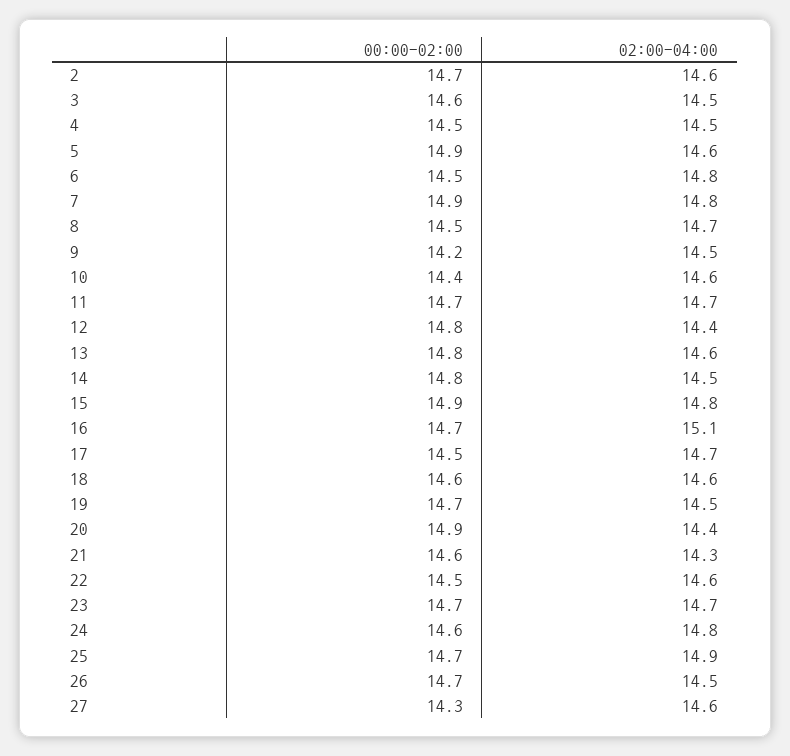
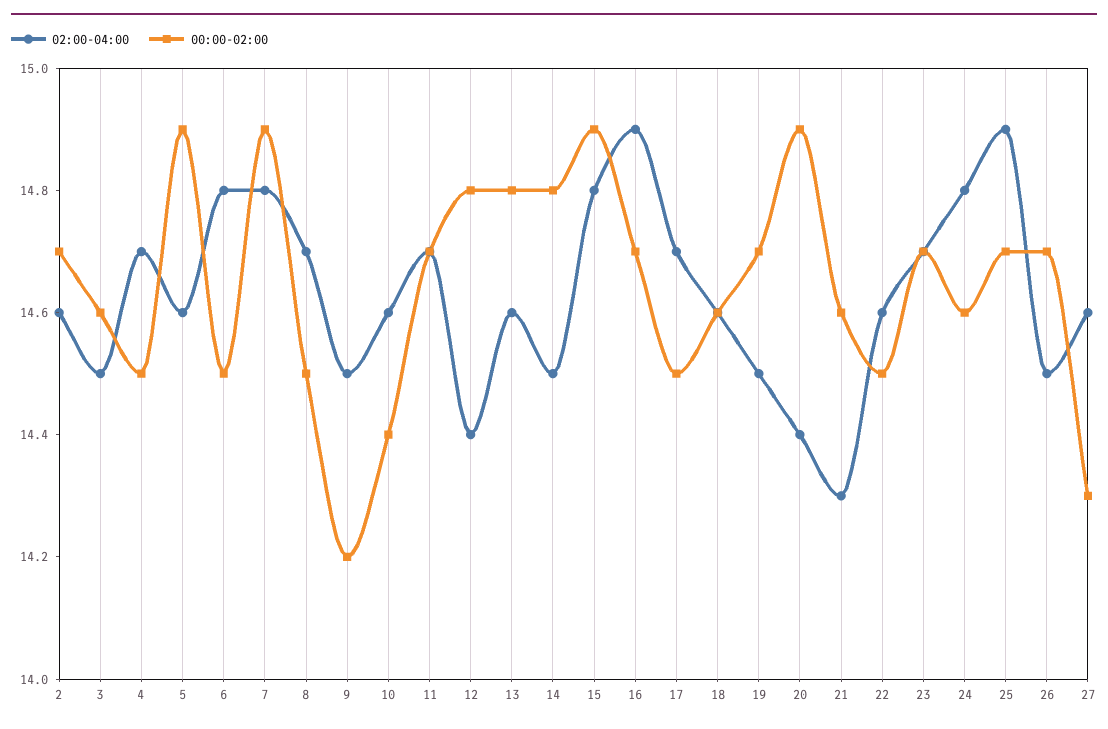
  {
    "00:00-02:00": {
      "2": 14.7,
      "3": 14.6,
      "4": 14.5,
      "5": 14.9,
      "6": 14.5,
      "7": 14.9,
      "8": 14.5,
      "9": 14.2,
      "10": 14.4,
      "11": 14.7,
      "12": 14.8,
      "13": 14.8,
      "14": 14.8,
      "15": 14.9,
      "16": 14.7,
      "17": 14.5,
      "18": 14.6,
      "19": 14.7,
      "20": 14.9,
      "21": 14.6,
      "22": 14.5,
      "23": 14.7,
      "24": 14.6,
      "25": 14.7,
      "26": 14.7,
      "27": 14.3
    },
    "02:00-04:00": {
      "2": 14.6,
      "3": 14.5,
-     "4": 14.5,
+     "4": 14.7,
      "5": 14.6,
      "6": 14.8,
      "7": 14.8,
      "8": 14.7,
      "9": 14.5,
      "10": 14.6,
      "11": 14.7,
      "12": 14.4,
      "13": 14.6,
      "14": 14.5,
      "15": 14.8,
-     "16": 15.1,
+     "16": 14.9,
      "17": 14.7,
      "18": 14.6,
      "19": 14.5,
      "20": 14.4,
      "21": 14.3,
      "22": 14.6,
      "23": 14.7,
      "24": 14.8,
      "25": 14.9,
      "26": 14.5,
      "27": 14.6
    }
  }

